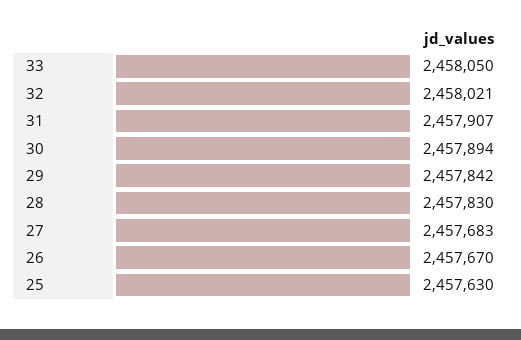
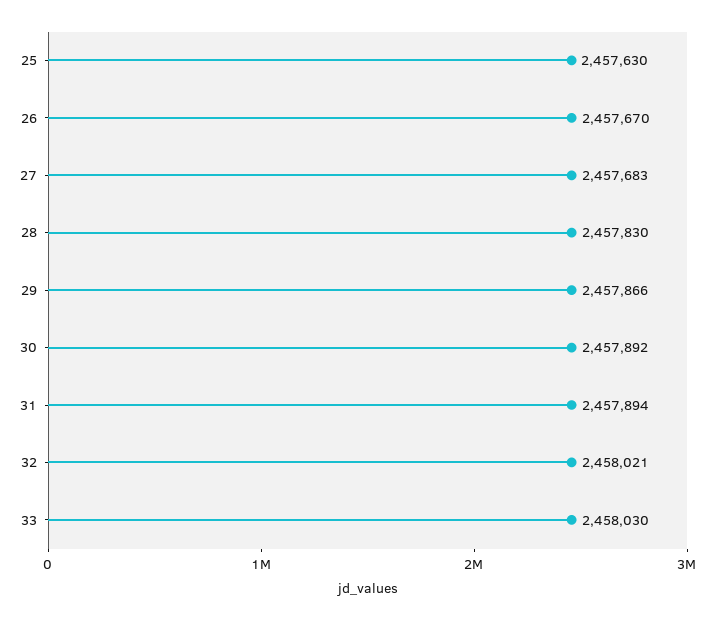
  {
-   "33": 2458050,
+   "33": 2458030,
    "32": 2458021,
-   "31": 2457907,
+   "31": 2457894,
-   "30": 2457894,
+   "30": 2457892,
-   "29": 2457842,
+   "29": 2457866,
    "28": 2457830,
    "27": 2457683,
    "26": 2457670,
    "25": 2457630
  }

